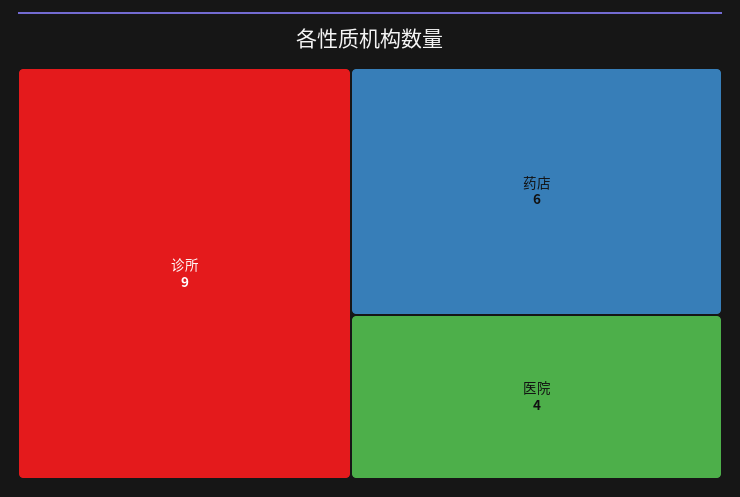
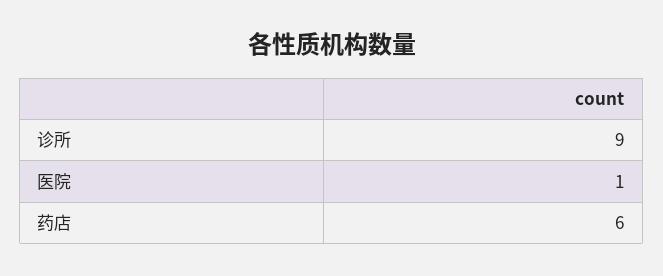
  {
    "诊所": 9,
    "药店": 6,
-   "医院": 4
+   "医院": 1
  }

